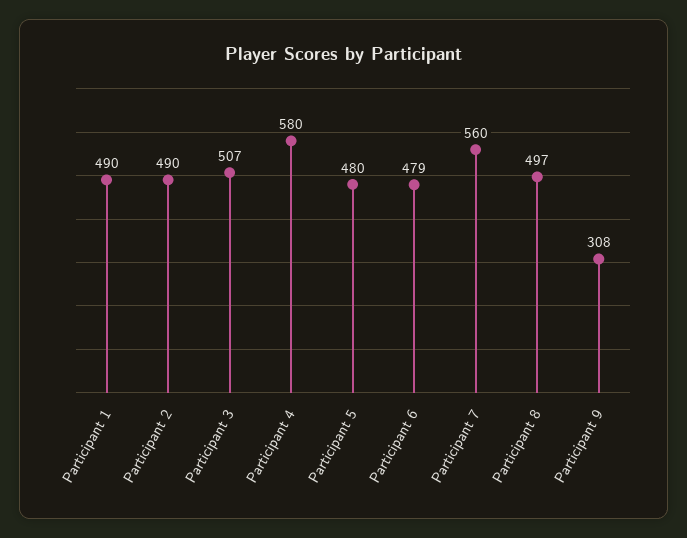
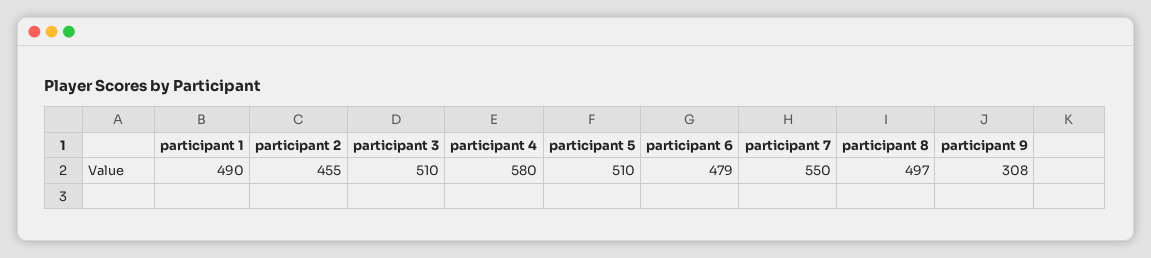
  {
    "Participant 1": 490,
-   "Participant 2": 490,
+   "Participant 2": 455,
-   "Participant 3": 507,
+   "Participant 3": 510,
    "Participant 4": 580,
-   "Participant 5": 480,
+   "Participant 5": 510,
    "Participant 6": 479,
-   "Participant 7": 560,
+   "Participant 7": 550,
    "Participant 8": 497,
    "Participant 9": 308
  }

